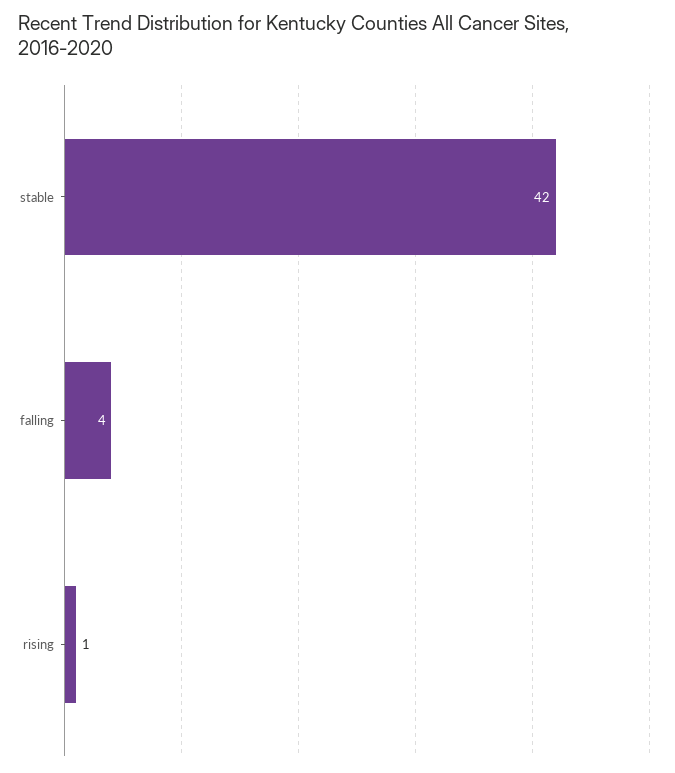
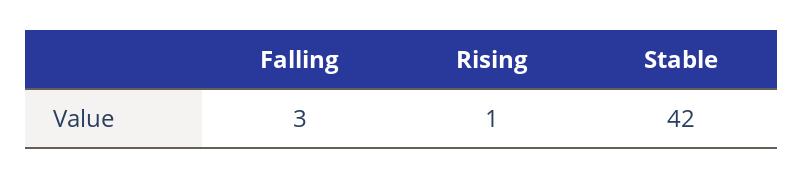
  {
    "stable": 42,
-   "falling": 4,
+   "falling": 3,
    "rising": 1
  }

